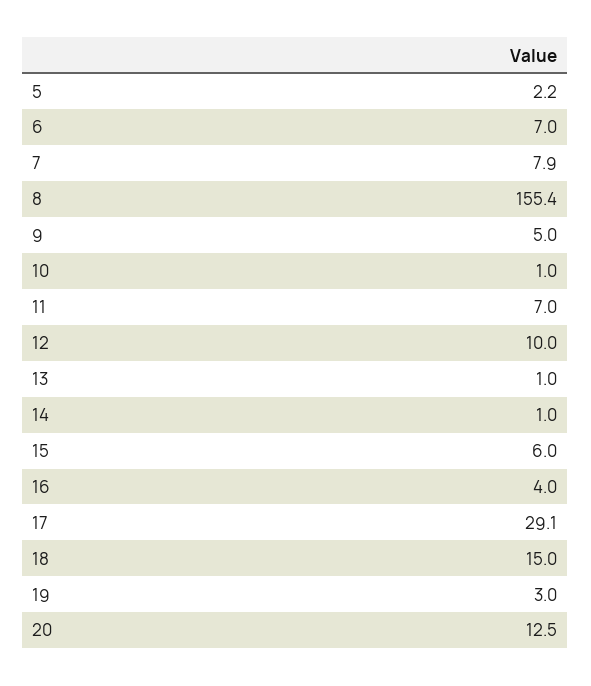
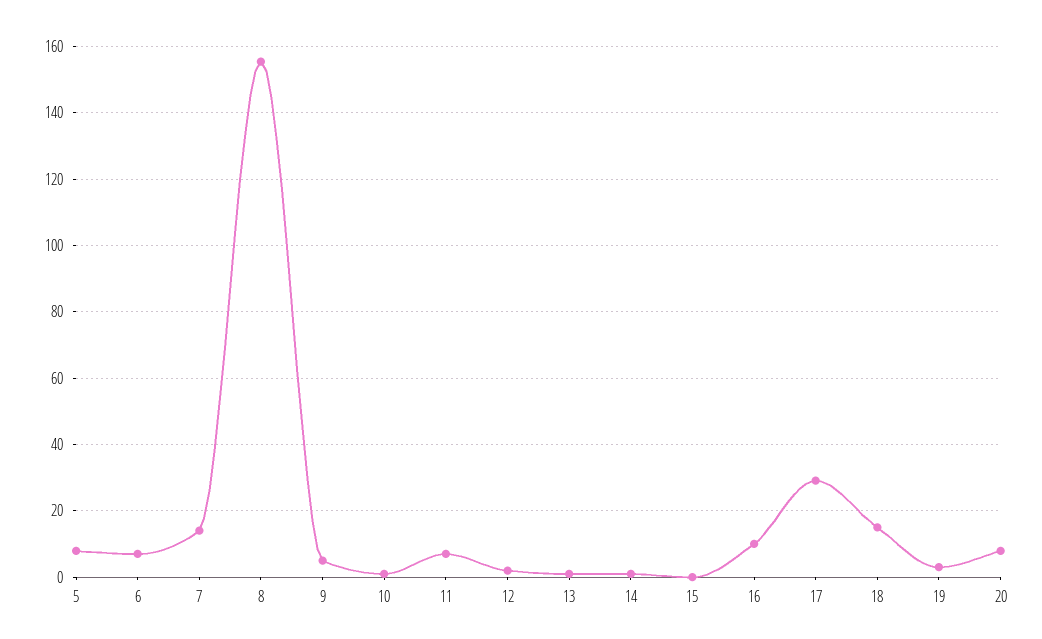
  {
-   "5": 2.2,
+   "5": 8,
    "6": 7,
-   "7": 7.9,
+   "7": 14,
    "8": 155.4,
    "9": 5,
    "10": 1,
    "11": 7,
-   "12": 10,
+   "12": 2,
    "13": 1,
    "14": 1,
-   "15": 6,
+   "15": 0,
-   "16": 4,
+   "16": 10,
    "17": 29.1,
    "18": 15,
    "19": 3,
-   "20": 12.5
+   "20": 8
  }

